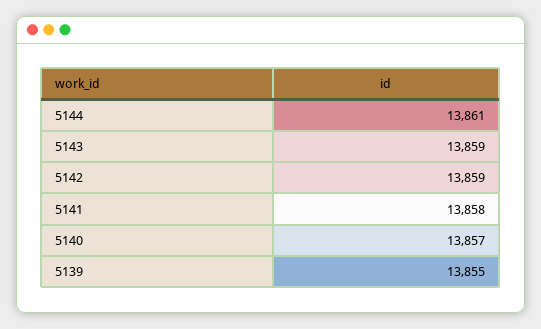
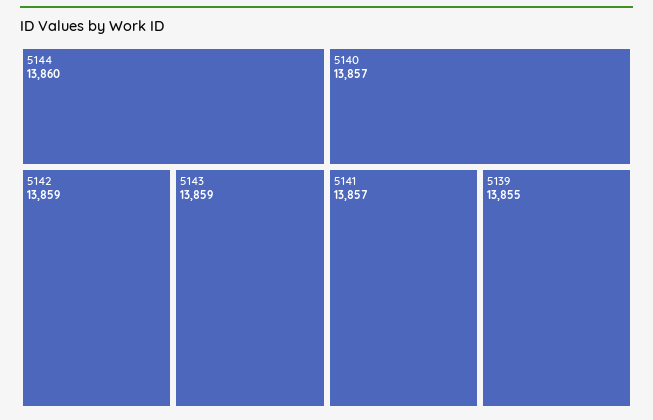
  {
-   "5144": 13861,
+   "5144": 13860,
    "5143": 13859,
    "5142": 13859,
-   "5141": 13858,
+   "5141": 13857,
    "5140": 13857,
    "5139": 13855
  }

